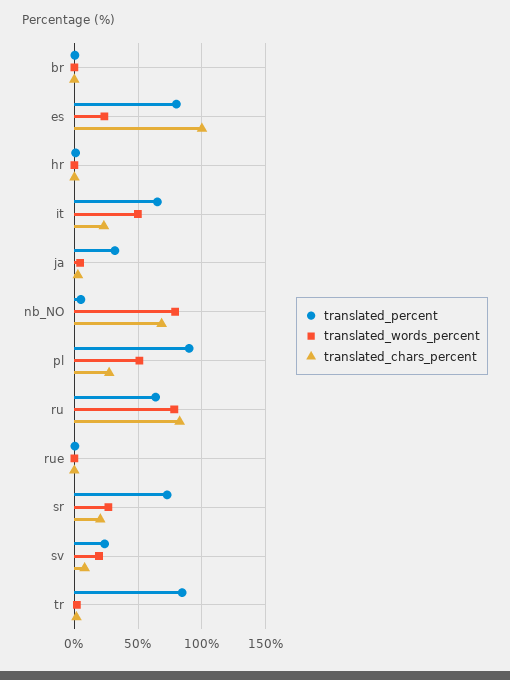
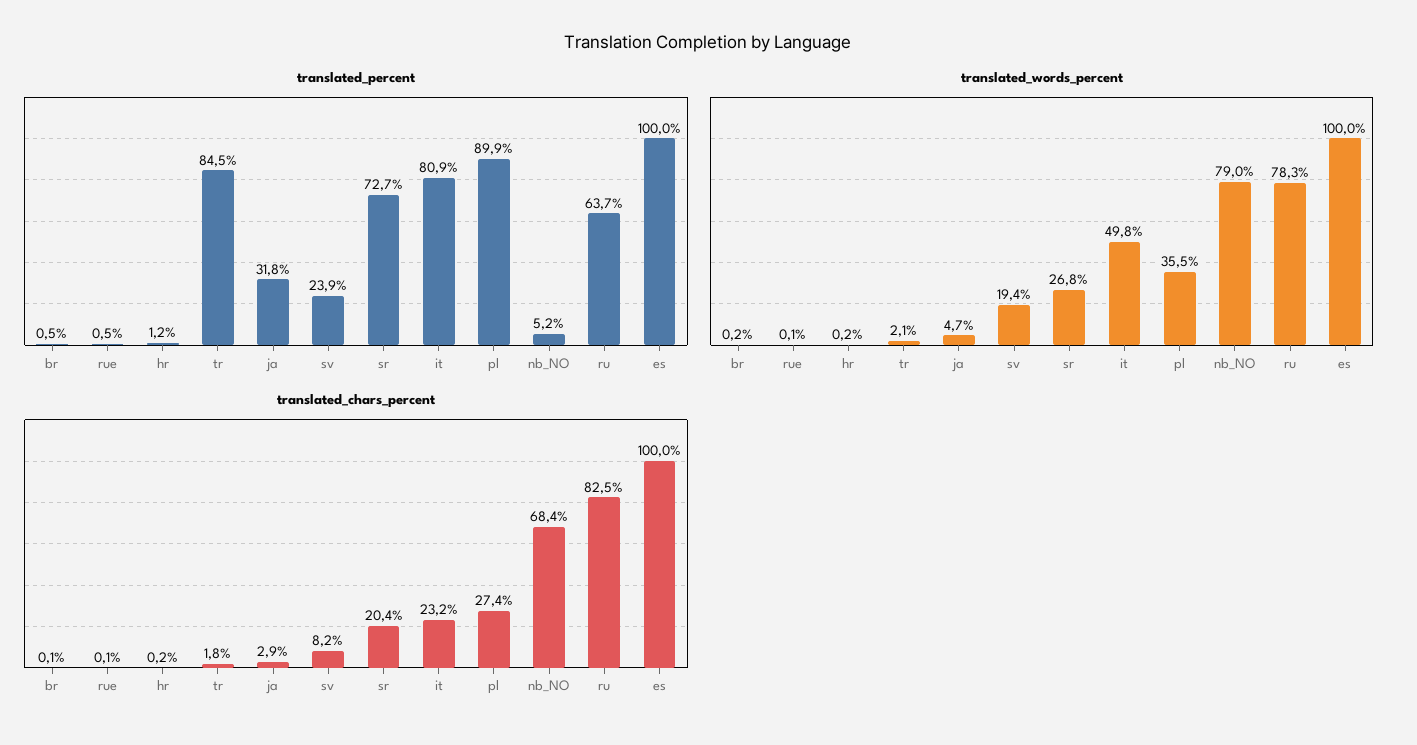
  {
    "translated_percent": {
      "br": 0.5,
-     "es": 80,
+     "es": 100,
      "hr": 1.2,
-     "it": 65,
+     "it": 80.9,
      "ja": 31.8,
      "nb_NO": 5.2,
      "pl": 89.9,
      "ru": 63.7,
      "rue": 0.5,
      "sr": 72.7,
      "sv": 23.9,
      "tr": 84.5
    },
    "translated_words_percent": {
      "br": 0.2,
-     "es": 25,
+     "es": 100,
      "hr": 0.2,
      "it": 49.8,
      "ja": 4.7,
      "nb_NO": 79,
-     "pl": 50,
+     "pl": 35.5,
      "ru": 78.3,
      "rue": 0.1,
      "sr": 26.8,
      "sv": 19.4,
      "tr": 2.1
    },
    "translated_chars_percent": {
      "br": 0.1,
      "es": 100,
      "hr": 0.2,
      "it": 23.2,
      "ja": 2.9,
      "nb_NO": 68.4,
      "pl": 27.4,
      "ru": 82.5,
      "rue": 0.1,
      "sr": 20.4,
      "sv": 8.2,
      "tr": 1.8
    }
  }

